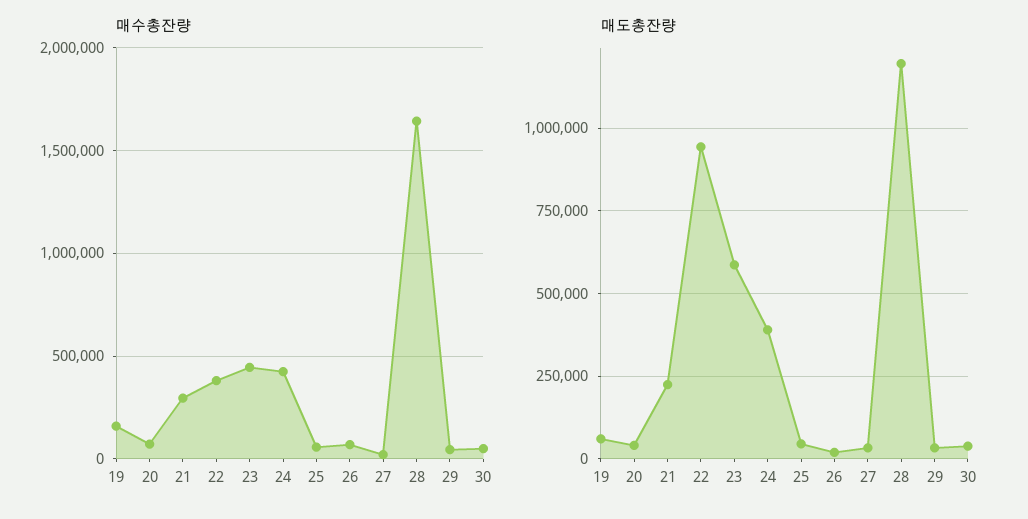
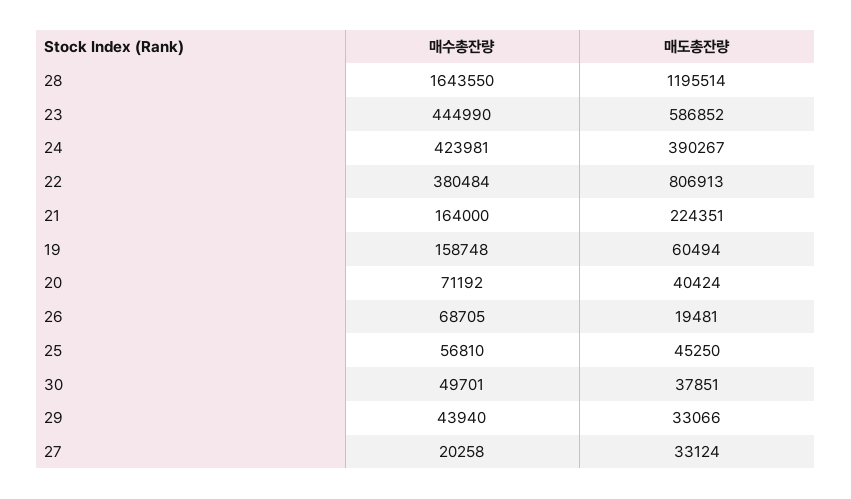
  {
    "매수총잔량": {
      "19": 158748,
      "20": 71192,
-     "21": 300000,
+     "21": 164000,
      "22": 380484,
      "23": 444990,
      "24": 423981,
      "25": 56810,
      "26": 68705,
      "27": 20258,
      "28": 1643550,
      "29": 43940,
      "30": 49701
    },
    "매도총잔량": {
      "19": 60494,
      "20": 40424,
      "21": 224351,
-     "22": 950000,
+     "22": 806913,
      "23": 586852,
      "24": 390267,
      "25": 45250,
      "26": 19481,
      "27": 33124,
      "28": 1195514,
      "29": 33066,
      "30": 37851
    }
  }

